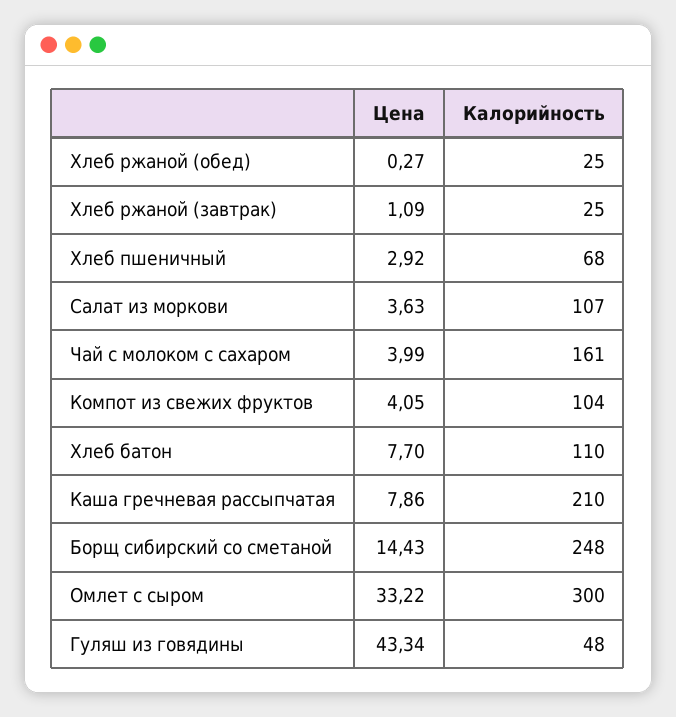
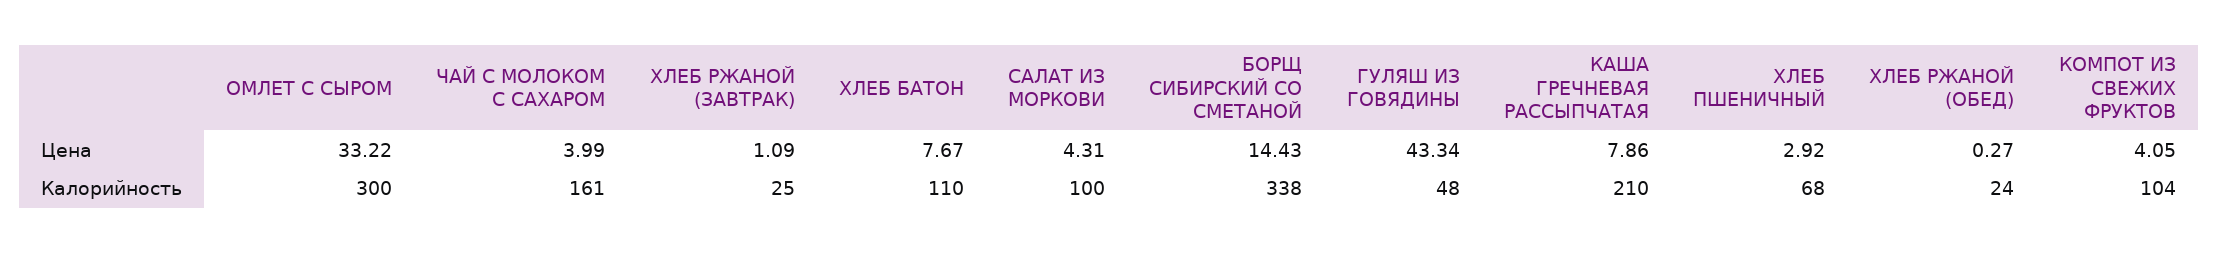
  {
    "Цена": {
      "Хлеб ржаной (обед)": 0.27,
      "Хлеб ржаной (завтрак)": 1.09,
      "Хлеб пшеничный": 2.92,
-     "Салат из моркови": 3.63,
+     "Салат из моркови": 4.31,
      "Чай с молоком с сахаром": 3.99,
      "Компот из свежих фруктов": 4.05,
-     "Хлеб батон": 7.7,
+     "Хлеб батон": 7.67,
      "Каша гречневая рассыпчатая": 7.86,
      "Борщ сибирский со сметаной": 14.43,
      "Омлет с сыром": 33.22,
      "Гуляш из говядины": 43.34
    },
    "Калорийность": {
-     "Хлеб ржаной (обед)": 25,
+     "Хлеб ржаной (обед)": 24,
      "Хлеб ржаной (завтрак)": 25,
      "Хлеб пшеничный": 68,
-     "Салат из моркови": 107,
+     "Салат из моркови": 100,
      "Чай с молоком с сахаром": 161,
      "Компот из свежих фруктов": 104,
      "Хлеб батон": 110,
      "Каша гречневая рассыпчатая": 210,
-     "Борщ сибирский со сметаной": 248,
+     "Борщ сибирский со сметаной": 338,
      "Омлет с сыром": 300,
      "Гуляш из говядины": 48
    }
  }

